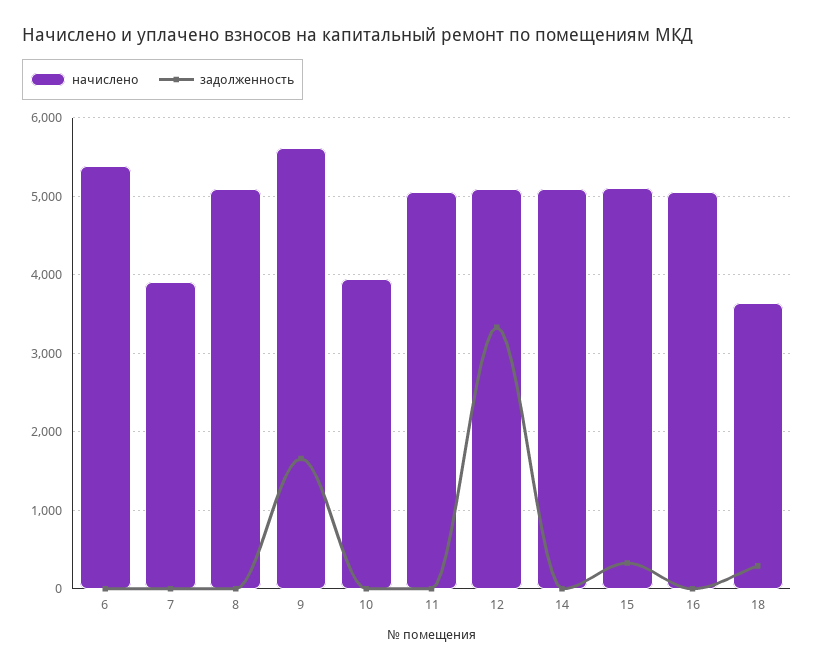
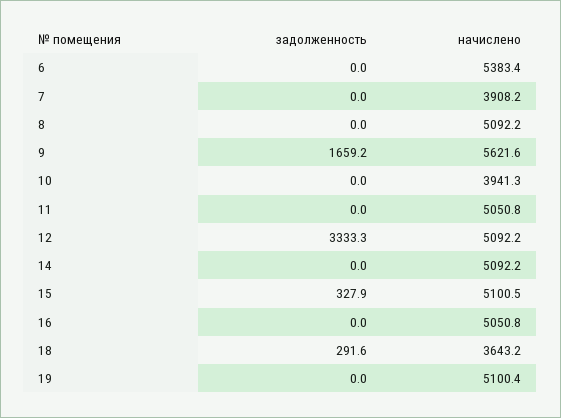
  {
    "начислено": {
      "6": 5383.4,
      "7": 3908.2,
      "8": 5092.2,
      "9": 5621.6,
      "10": 3941.3,
      "11": 5050.8,
      "12": 5092.2,
      "14": 5092.2,
      "15": 5100.5,
      "16": 5050.8,
-     "18": 3643.2
+     "18": 3643.2,
+     "19": 5100.4
    },
    "задолженность": {
      "6": 0,
      "7": 0,
      "8": 0,
      "9": 1659.2,
      "10": 0,
      "11": 0,
      "12": 3333.3,
      "14": 0,
      "15": 327.9,
      "16": 0,
-     "18": 291.6
+     "18": 291.6,
+     "19": 0
    }
  }

